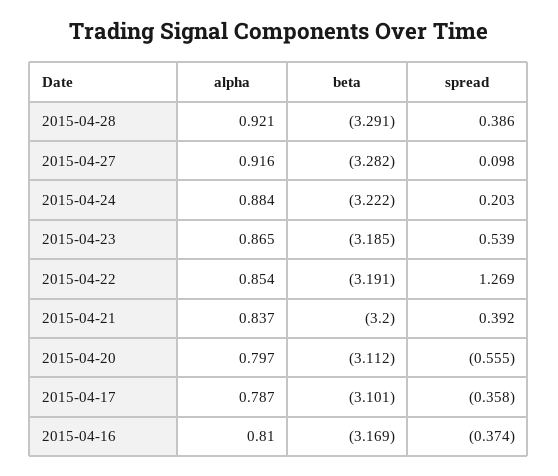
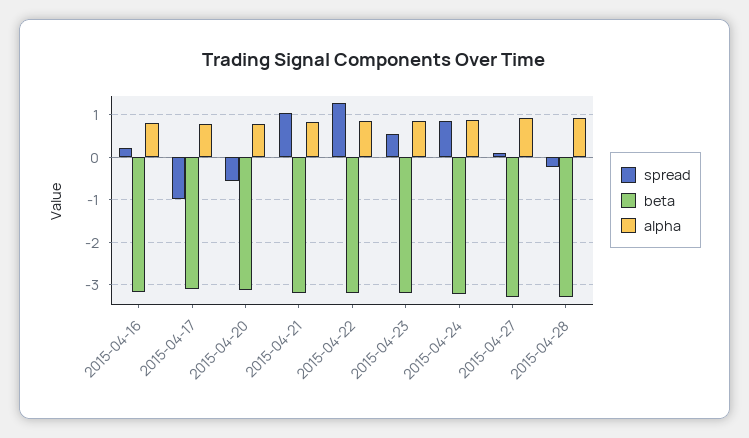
  {
    "alpha": {
      "2015-04-28": 0.921,
      "2015-04-27": 0.916,
      "2015-04-24": 0.884,
      "2015-04-23": 0.865,
      "2015-04-22": 0.854,
      "2015-04-21": 0.837,
      "2015-04-20": 0.797,
      "2015-04-17": 0.787,
      "2015-04-16": 0.81
    },
    "beta": {
      "2015-04-28": -3.291,
      "2015-04-27": -3.282,
      "2015-04-24": -3.222,
      "2015-04-23": -3.185,
      "2015-04-22": -3.191,
      "2015-04-21": -3.2,
      "2015-04-20": -3.112,
      "2015-04-17": -3.101,
      "2015-04-16": -3.169
    },
    "spread": {
-     "2015-04-28": 0.386,
+     "2015-04-28": -0.2,
      "2015-04-27": 0.098,
-     "2015-04-24": 0.203,
+     "2015-04-24": 0.8,
      "2015-04-23": 0.539,
      "2015-04-22": 1.269,
-     "2015-04-21": 0.392,
+     "2015-04-21": 1,
      "2015-04-20": -0.555,
-     "2015-04-17": -0.358,
+     "2015-04-17": -1,
-     "2015-04-16": -0.374
+     "2015-04-16": 0.2
    }
  }

